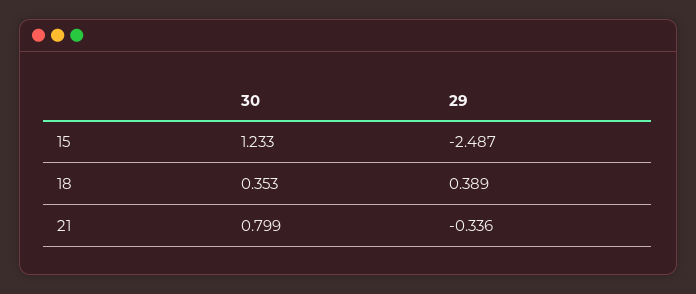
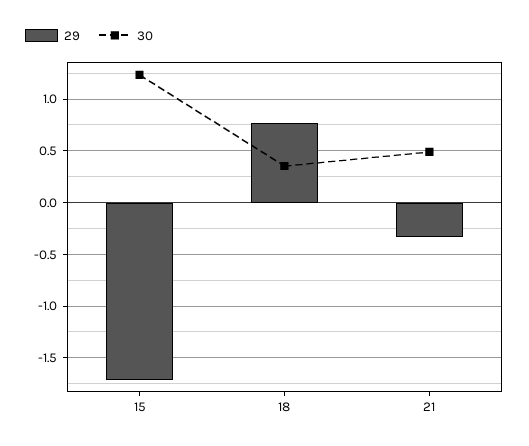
  {
    "30": {
      "15": 1.233,
      "18": 0.353,
-     "21": 0.799
+     "21": 0.5
    },
    "29": {
-     "15": -2.487,
+     "15": -1.7,
-     "18": 0.389,
+     "18": 0.8,
      "21": -0.336
    }
  }

